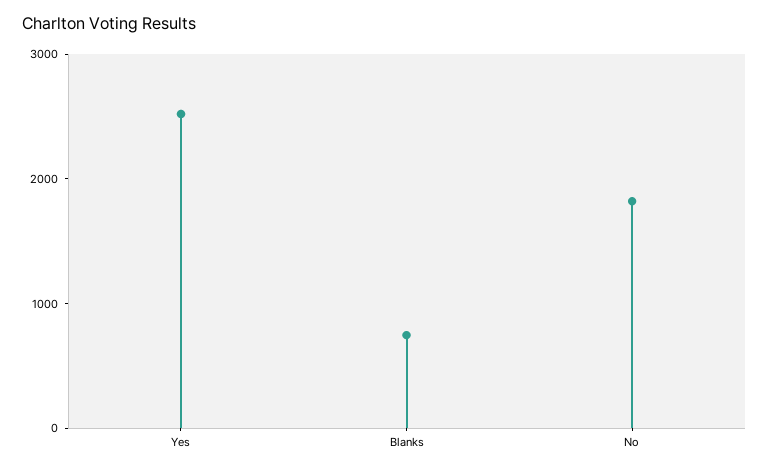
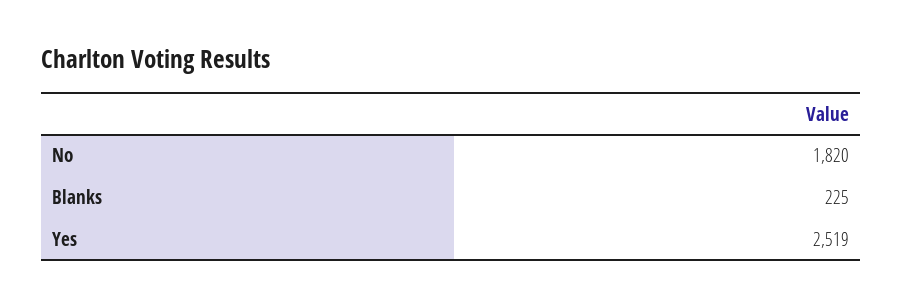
  {
    "Yes": 2519,
-   "Blanks": 800,
+   "Blanks": 225,
    "No": 1820
  }

